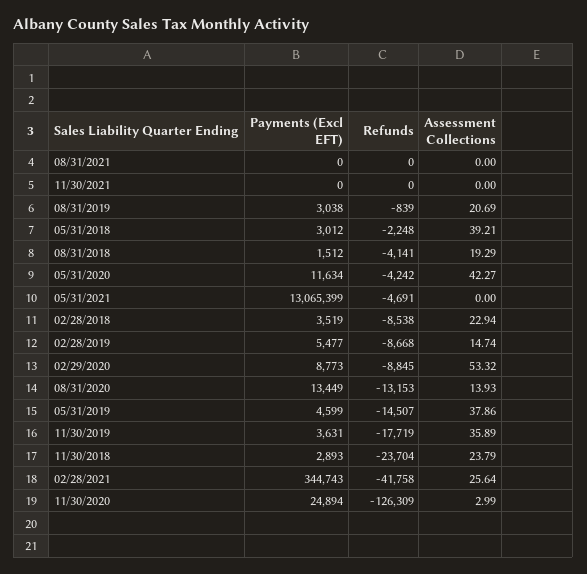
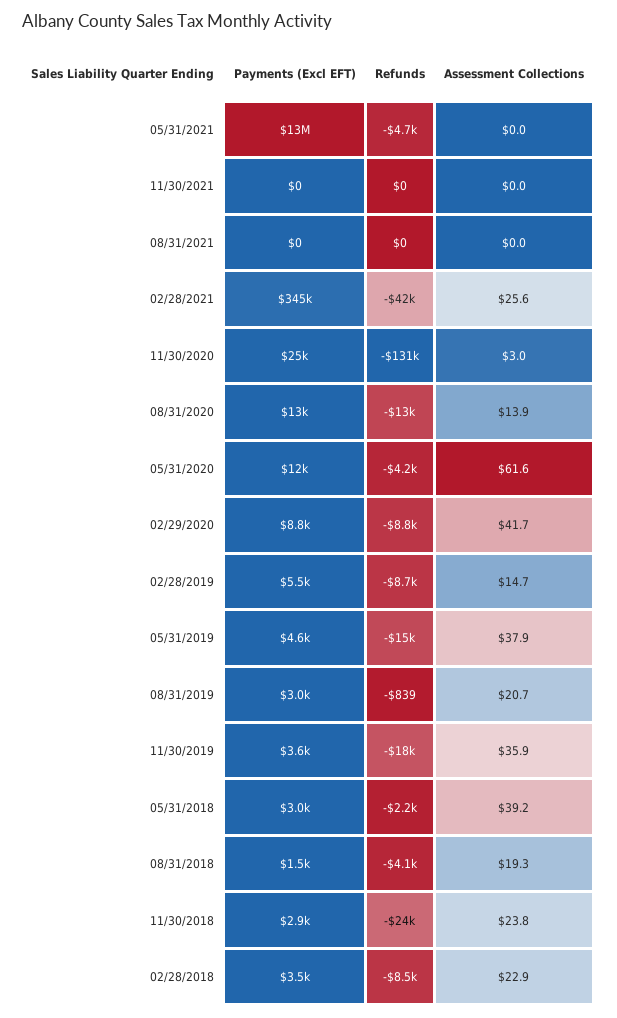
  {
    "Payments (Excl EFT)": {
      "08/31/2021": 0,
      "11/30/2021": 0,
      "08/31/2019": 3038,
      "05/31/2018": 3012,
      "08/31/2018": 1512,
      "05/31/2020": 11634,
      "05/31/2021": 13065399,
      "02/28/2018": 3519,
      "02/28/2019": 5477,
      "02/29/2020": 8773,
      "08/31/2020": 13449,
      "05/31/2019": 4599,
      "11/30/2019": 3631,
      "11/30/2018": 2893,
      "02/28/2021": 344743,
      "11/30/2020": 24894
    },
    "Refunds": {
      "08/31/2021": 0,
      "11/30/2021": 0,
      "08/31/2019": -839,
      "05/31/2018": -2248,
      "08/31/2018": -4141,
      "05/31/2020": -4242,
      "05/31/2021": -4691,
      "02/28/2018": -8538,
      "02/28/2019": -8668,
      "02/29/2020": -8845,
      "08/31/2020": -13153,
      "05/31/2019": -14507,
      "11/30/2019": -17719,
      "11/30/2018": -23704,
      "02/28/2021": -41758,
-     "11/30/2020": -126309
+     "11/30/2020": -131000
    },
    "Assessment Collections": {
      "08/31/2021": 0,
      "11/30/2021": 0,
      "08/31/2019": 20.69,
      "05/31/2018": 39.21,
      "08/31/2018": 19.29,
-     "05/31/2020": 42.27,
+     "05/31/2020": 61.6,
      "05/31/2021": 0,
      "02/28/2018": 22.94,
      "02/28/2019": 14.74,
-     "02/29/2020": 53.32,
+     "02/29/2020": 41.7,
      "08/31/2020": 13.93,
      "05/31/2019": 37.86,
      "11/30/2019": 35.89,
      "11/30/2018": 23.79,
      "02/28/2021": 25.64,
      "11/30/2020": 2.99
    }
  }

